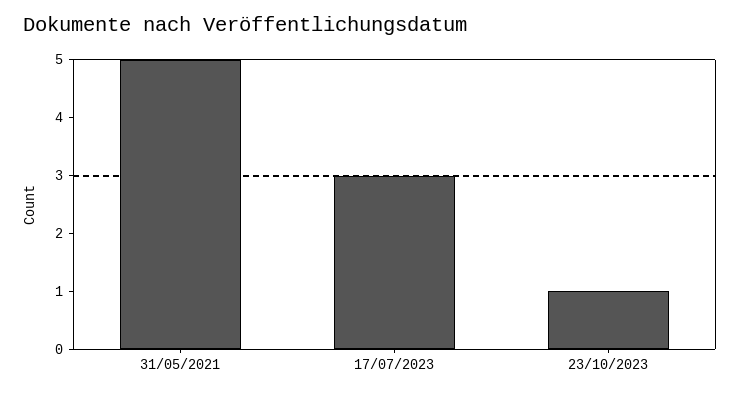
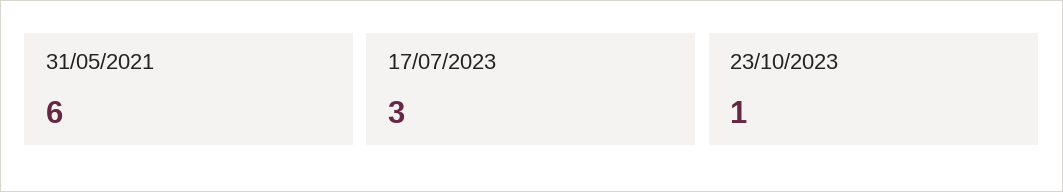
  {
-   "31/05/2021": 5,
+   "31/05/2021": 6,
    "17/07/2023": 3,
    "23/10/2023": 1
  }

